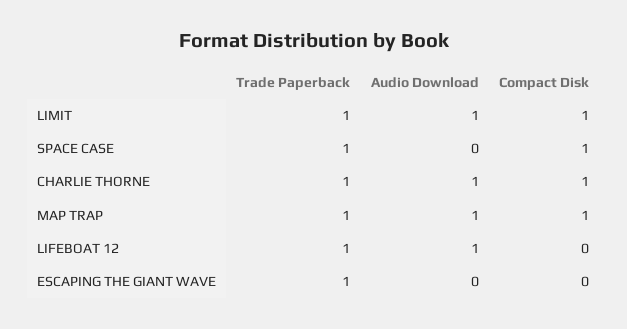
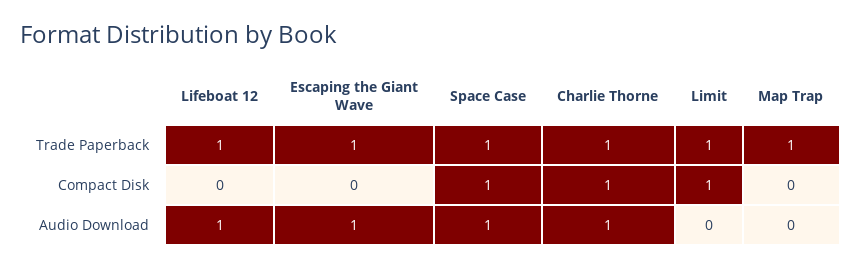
  {
    "Trade Paperback": {
      "LIMIT": 1,
      "SPACE CASE": 1,
      "CHARLIE THORNE": 1,
      "MAP TRAP": 1,
      "LIFEBOAT 12": 1,
      "ESCAPING THE GIANT WAVE": 1
    },
    "Audio Download": {
-     "LIMIT": 1,
+     "LIMIT": 0,
-     "SPACE CASE": 0,
+     "SPACE CASE": 1,
      "CHARLIE THORNE": 1,
-     "MAP TRAP": 1,
+     "MAP TRAP": 0,
      "LIFEBOAT 12": 1,
-     "ESCAPING THE GIANT WAVE": 0
+     "ESCAPING THE GIANT WAVE": 1
    },
    "Compact Disk": {
      "LIMIT": 1,
      "SPACE CASE": 1,
      "CHARLIE THORNE": 1,
-     "MAP TRAP": 1,
+     "MAP TRAP": 0,
      "LIFEBOAT 12": 0,
      "ESCAPING THE GIANT WAVE": 0
    }
  }

